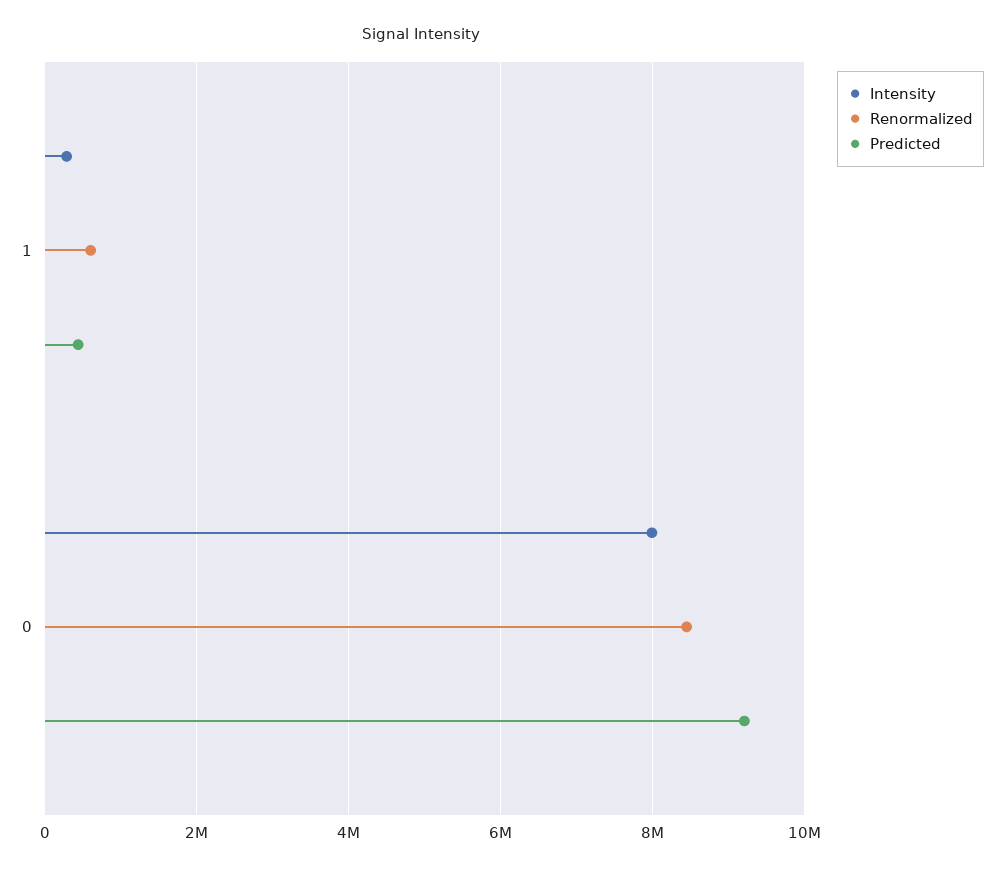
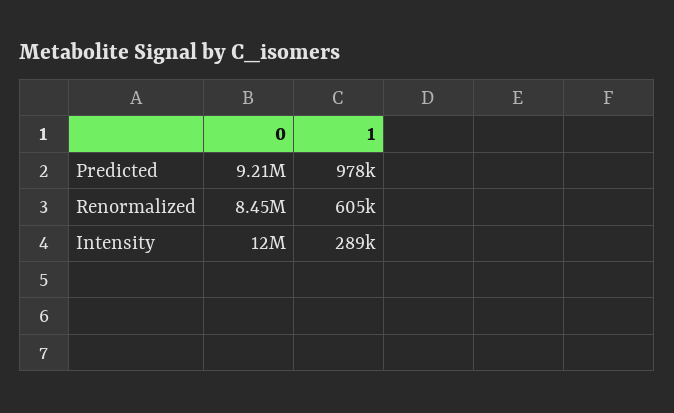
  {
    "Intensity": {
      "1": 289000,
-     "0": 8000000
+     "0": 12000000
    },
    "Renormalized": {
      "1": 605000,
      "0": 8450000
    },
    "Predicted": {
-     "1": 400000,
+     "1": 978000,
      "0": 9210000
    }
  }

